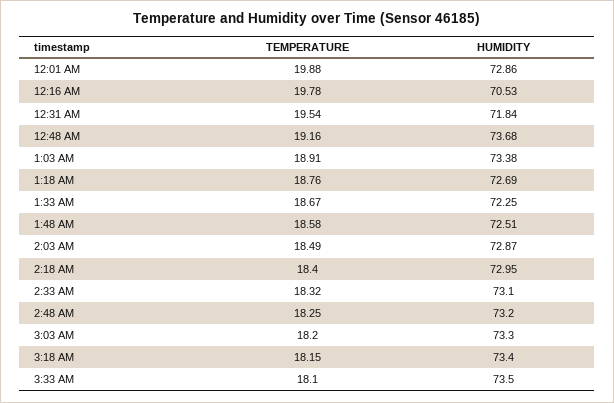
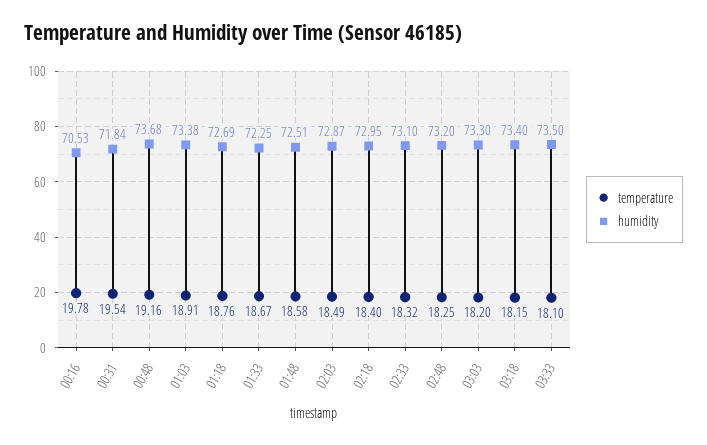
  {
    "TEMPERATURE": {
-     "12:01 AM": 19.88,
      "12:16 AM": 19.78,
      "12:31 AM": 19.54,
      "12:48 AM": 19.16,
      "1:03 AM": 18.91,
      "1:18 AM": 18.76,
      "1:33 AM": 18.67,
      "1:48 AM": 18.58,
      "2:03 AM": 18.49,
      "2:18 AM": 18.4,
      "2:33 AM": 18.32,
      "2:48 AM": 18.25,
      "3:03 AM": 18.2,
      "3:18 AM": 18.15,
      "3:33 AM": 18.1
    },
    "HUMIDITY": {
-     "12:01 AM": 72.86,
      "12:16 AM": 70.53,
      "12:31 AM": 71.84,
      "12:48 AM": 73.68,
      "1:03 AM": 73.38,
      "1:18 AM": 72.69,
      "1:33 AM": 72.25,
      "1:48 AM": 72.51,
      "2:03 AM": 72.87,
      "2:18 AM": 72.95,
      "2:33 AM": 73.1,
      "2:48 AM": 73.2,
      "3:03 AM": 73.3,
      "3:18 AM": 73.4,
      "3:33 AM": 73.5
    }
  }

